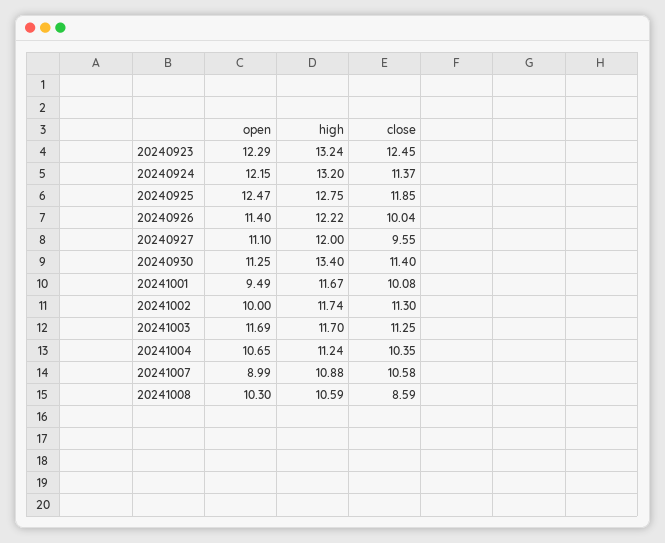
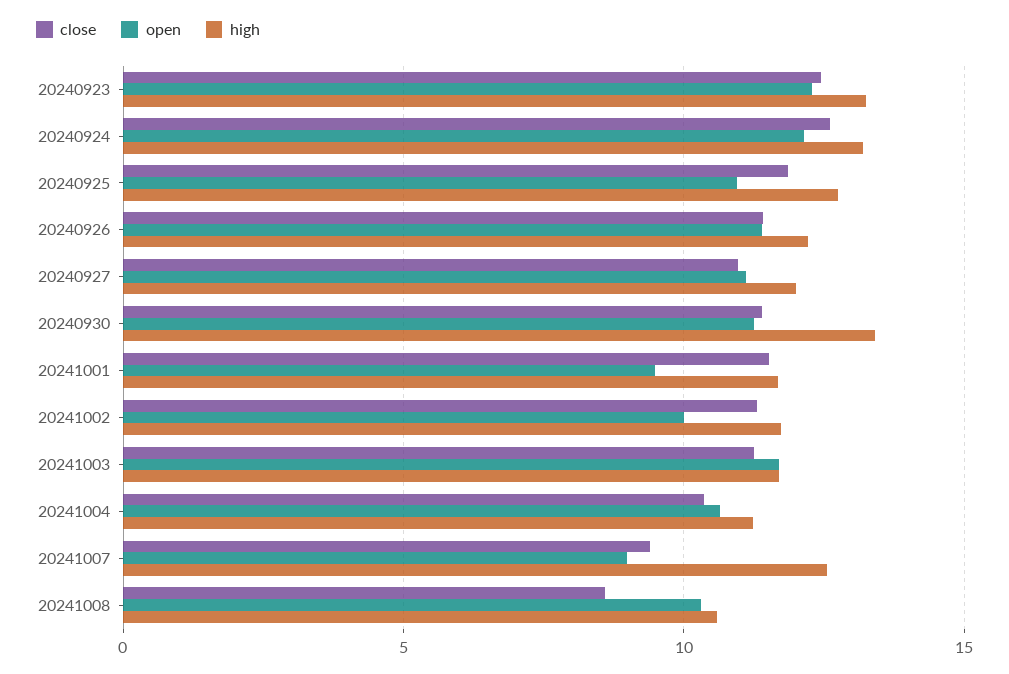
  {
    "open": {
      "20240923": 12.29,
      "20240924": 12.15,
-     "20240925": 12.47,
+     "20240925": 11,
      "20240926": 11.4,
      "20240927": 11.1,
      "20240930": 11.25,
      "20241001": 9.49,
      "20241002": 10,
      "20241003": 11.69,
      "20241004": 10.65,
      "20241007": 8.99,
      "20241008": 10.3
    },
    "high": {
      "20240923": 13.24,
      "20240924": 13.2,
      "20240925": 12.75,
      "20240926": 12.22,
      "20240927": 12,
      "20240930": 13.4,
      "20241001": 11.67,
      "20241002": 11.74,
      "20241003": 11.7,
      "20241004": 11.24,
-     "20241007": 10.88,
+     "20241007": 12.5,
      "20241008": 10.59
    },
    "close": {
      "20240923": 12.45,
-     "20240924": 11.37,
+     "20240924": 12.5,
      "20240925": 11.85,
-     "20240926": 10.04,
+     "20240926": 11.5,
-     "20240927": 9.55,
+     "20240927": 11,
      "20240930": 11.4,
-     "20241001": 10.08,
+     "20241001": 11.5,
      "20241002": 11.3,
      "20241003": 11.25,
      "20241004": 10.35,
-     "20241007": 10.58,
+     "20241007": 9.5,
      "20241008": 8.59
    }
  }

